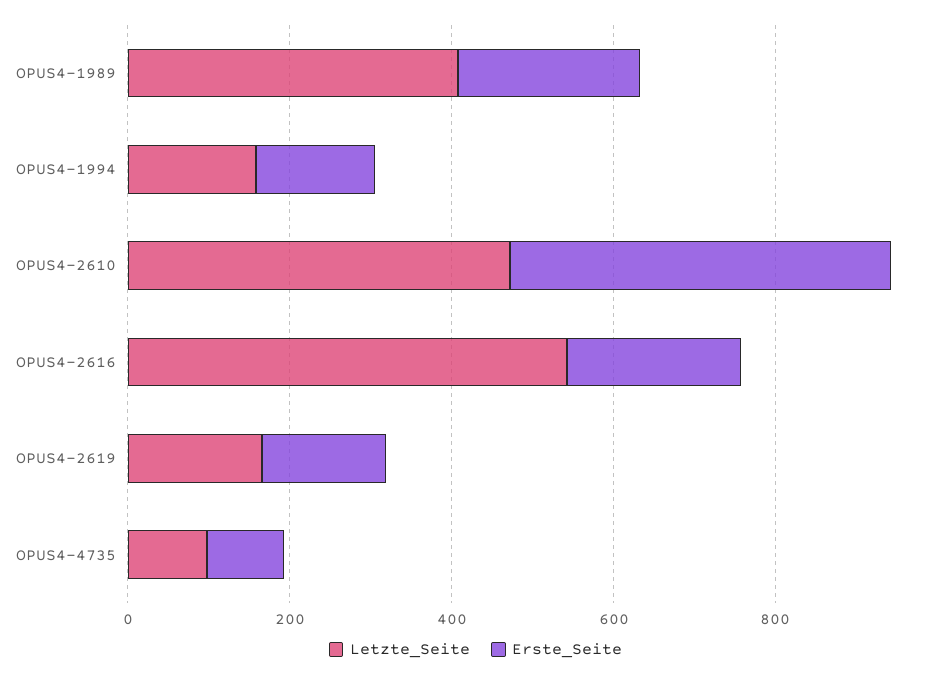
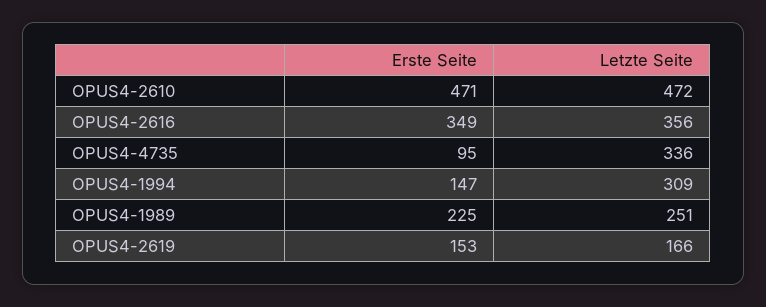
  {
    "Letzte_Seite": {
-     "OPUS4-1989": 400,
+     "OPUS4-1989": 251,
-     "OPUS4-1994": 150,
+     "OPUS4-1994": 309,
      "OPUS4-2610": 472,
-     "OPUS4-2616": 550,
+     "OPUS4-2616": 356,
      "OPUS4-2619": 166,
-     "OPUS4-4735": 100
+     "OPUS4-4735": 336
    },
    "Erste_Seite": {
      "OPUS4-1989": 225,
      "OPUS4-1994": 147,
      "OPUS4-2610": 471,
-     "OPUS4-2616": 200,
+     "OPUS4-2616": 349,
      "OPUS4-2619": 153,
      "OPUS4-4735": 95
    }
  }

